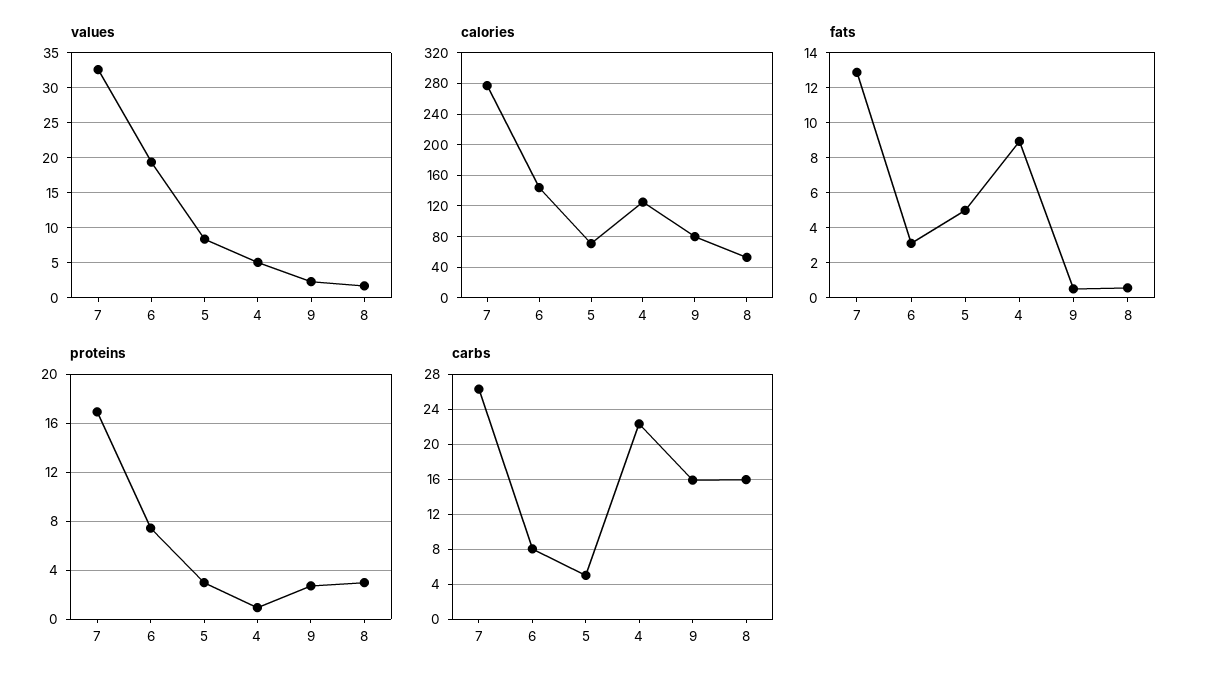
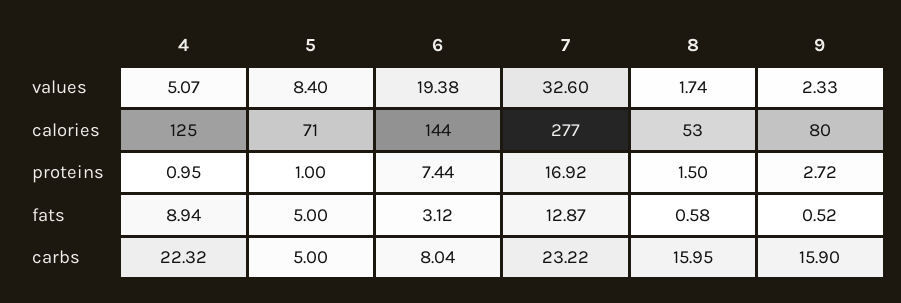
  {
    "values": {
      "7": 32.6,
      "6": 19.38,
      "5": 8.4,
      "4": 5.07,
      "9": 2.33,
      "8": 1.74
    },
    "calories": {
      "7": 277,
      "6": 144,
      "5": 71,
      "4": 125,
      "9": 80,
      "8": 53
    },
    "fats": {
      "7": 12.87,
      "6": 3.12,
      "5": 5,
      "4": 8.94,
      "9": 0.52,
      "8": 0.58
    },
    "proteins": {
      "7": 16.92,
      "6": 7.44,
-     "5": 3,
+     "5": 1,
      "4": 0.95,
      "9": 2.72,
-     "8": 3
+     "8": 1.5
    },
    "carbs": {
-     "7": 26,
+     "7": 23.22,
      "6": 8.04,
      "5": 5,
      "4": 22.32,
      "9": 15.9,
      "8": 15.95
    }
  }

